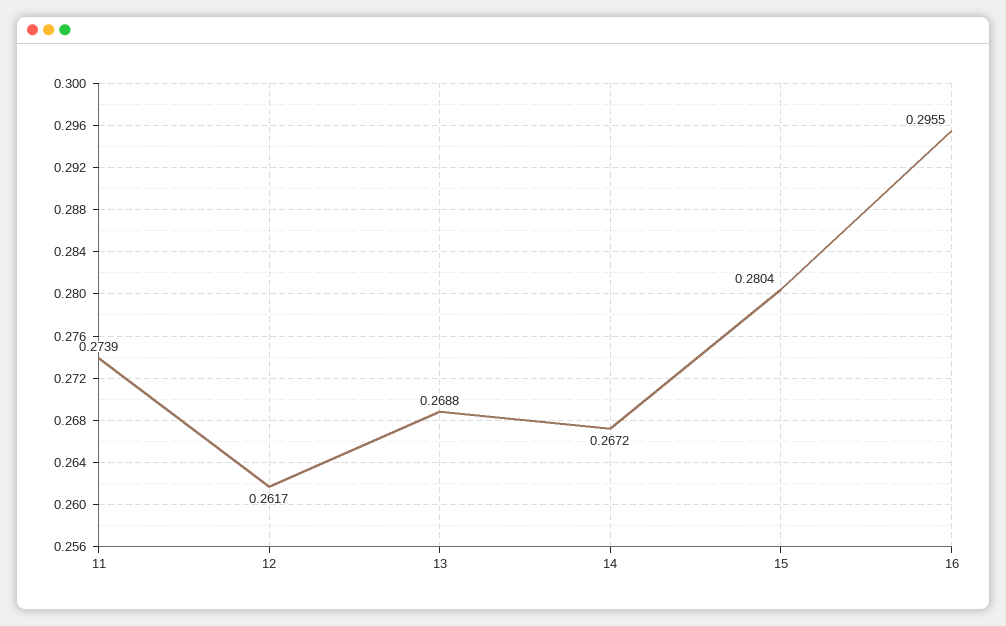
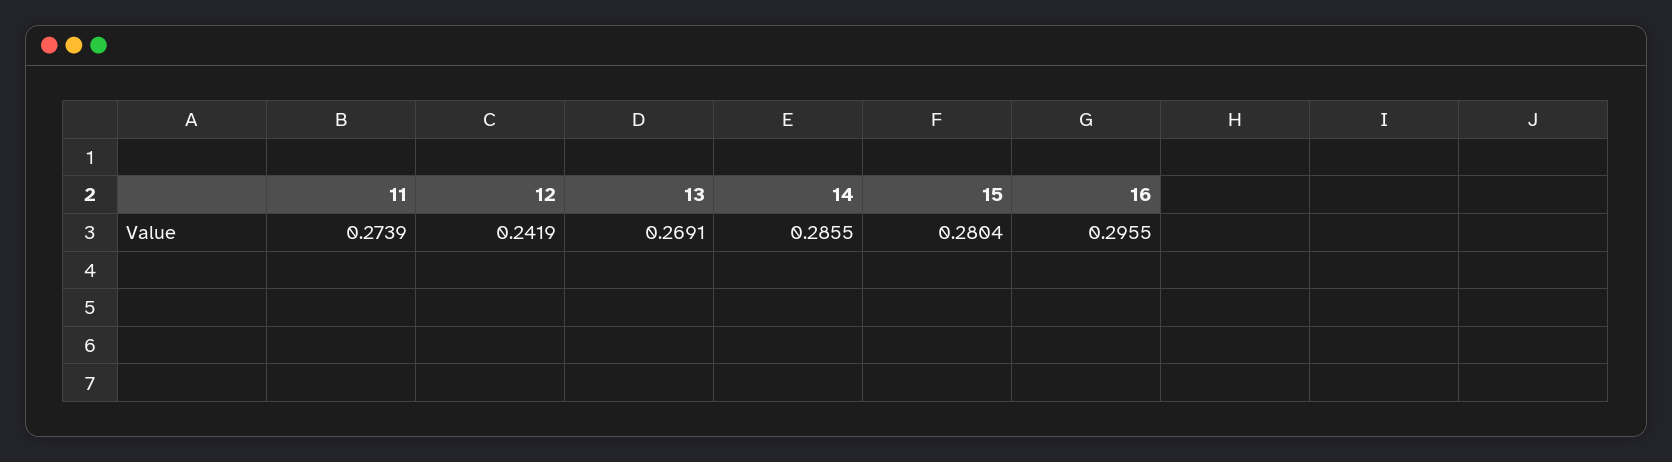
  {
    "11": 0.2739,
-   "12": 0.2617,
+   "12": 0.2419,
-   "13": 0.2688,
+   "13": 0.2691,
-   "14": 0.2672,
+   "14": 0.2855,
    "15": 0.2804,
    "16": 0.2955
  }

